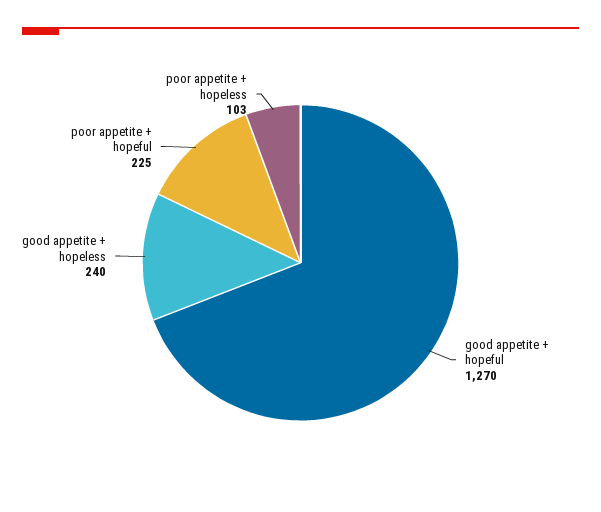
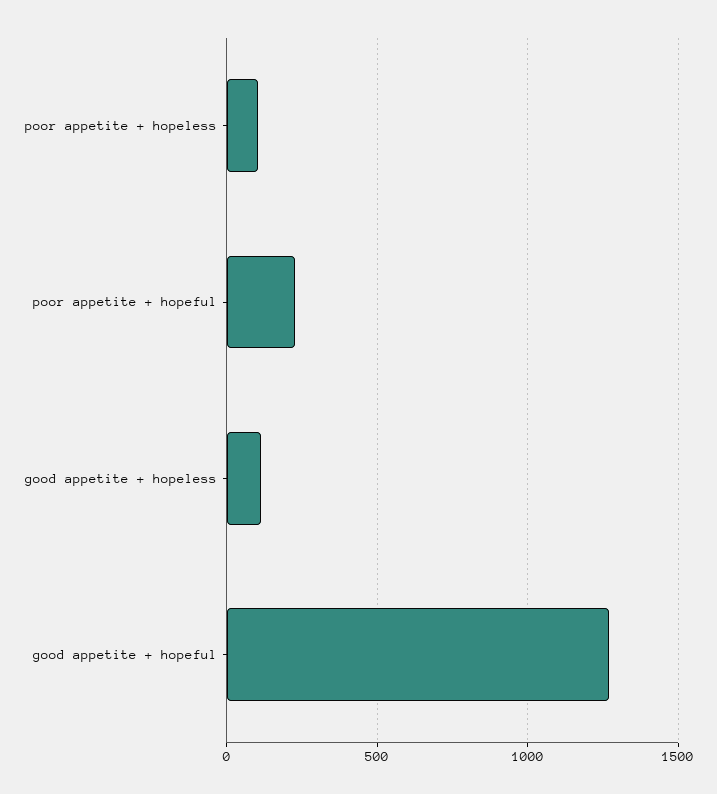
  {
    "good appetite + hopeful": 1270,
-   "good appetite + hopeless": 240,
+   "good appetite + hopeless": 100,
    "poor appetite + hopeful": 225,
    "poor appetite + hopeless": 103
  }

